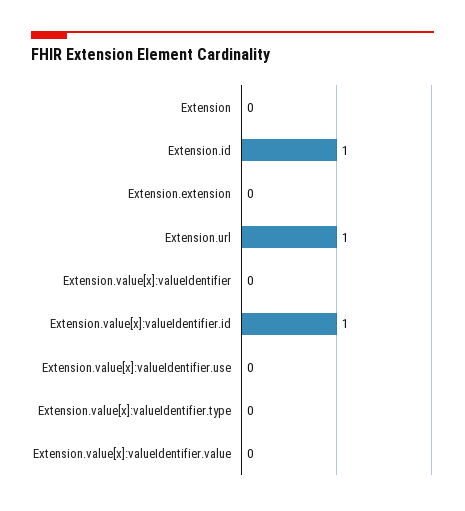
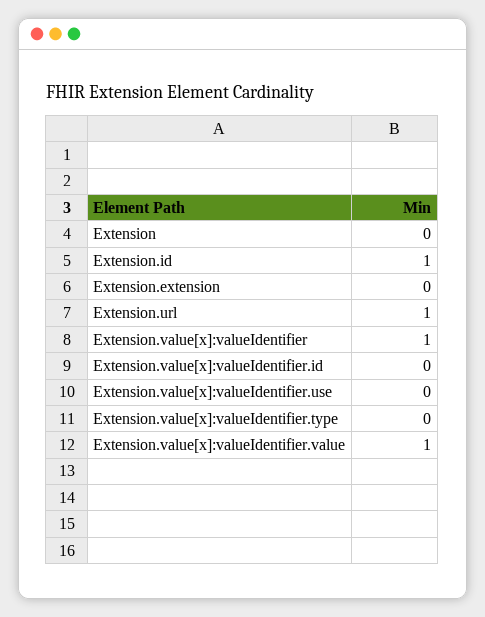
  {
    "Extension": 0,
    "Extension.id": 1,
    "Extension.extension": 0,
    "Extension.url": 1,
-   "Extension.value[x]:valueIdentifier": 0,
+   "Extension.value[x]:valueIdentifier": 1,
-   "Extension.value[x]:valueIdentifier.id": 1,
+   "Extension.value[x]:valueIdentifier.id": 0,
    "Extension.value[x]:valueIdentifier.use": 0,
    "Extension.value[x]:valueIdentifier.type": 0,
-   "Extension.value[x]:valueIdentifier.value": 0
+   "Extension.value[x]:valueIdentifier.value": 1
  }

